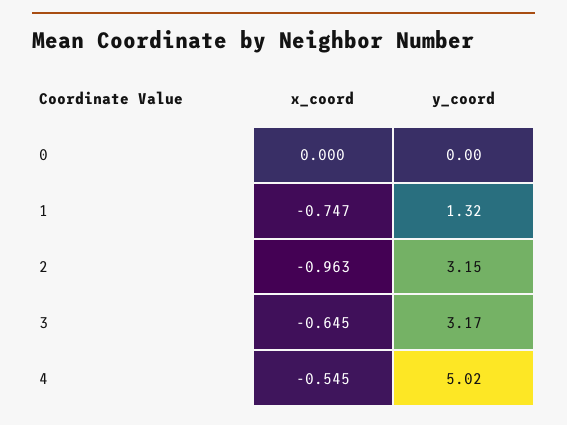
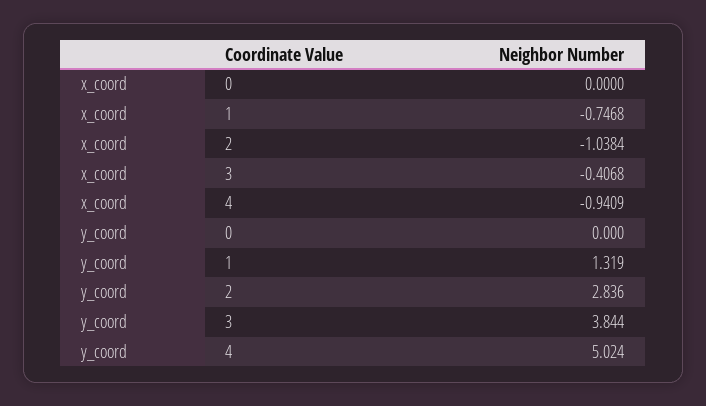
  {
    "x_coord": {
      "0": 0,
      "1": -0.7468,
-     "2": -0.963,
+     "2": -1.0384,
-     "3": -0.645,
+     "3": -0.4068,
-     "4": -0.545
+     "4": -0.9409
    },
    "y_coord": {
      "0": 0,
      "1": 1.319,
-     "2": 3.15,
+     "2": 2.836,
-     "3": 3.17,
+     "3": 3.844,
      "4": 5.024
    }
  }

